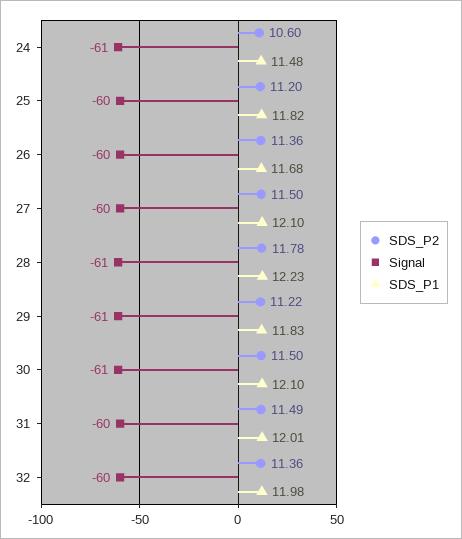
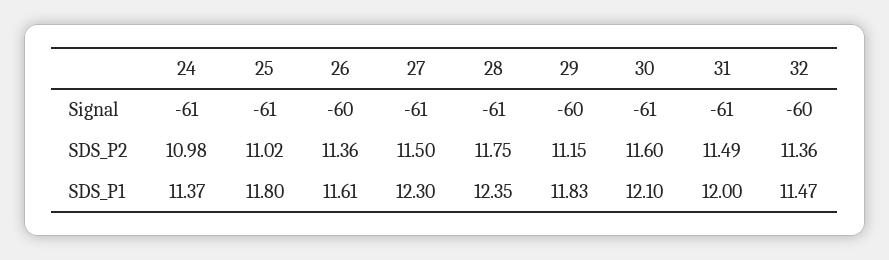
  {
    "SDS_P2": {
-     "24": 10.6,
+     "24": 10.98,
-     "25": 11.2,
+     "25": 11.02,
      "26": 11.36,
      "27": 11.5,
-     "28": 11.78,
+     "28": 11.75,
-     "29": 11.22,
+     "29": 11.15,
-     "30": 11.5,
+     "30": 11.6,
      "31": 11.49,
      "32": 11.36
    },
    "Signal": {
      "24": -61,
-     "25": -60,
+     "25": -61,
      "26": -60,
-     "27": -60,
+     "27": -61,
      "28": -61,
-     "29": -61,
+     "29": -60,
      "30": -61,
-     "31": -60,
+     "31": -61,
      "32": -60
    },
    "SDS_P1": {
-     "24": 11.48,
+     "24": 11.37,
-     "25": 11.82,
+     "25": 11.8,
-     "26": 11.68,
+     "26": 11.61,
-     "27": 12.1,
+     "27": 12.3,
-     "28": 12.23,
+     "28": 12.35,
      "29": 11.83,
      "30": 12.1,
-     "31": 12.01,
+     "31": 12,
-     "32": 11.98
+     "32": 11.47
    }
  }

